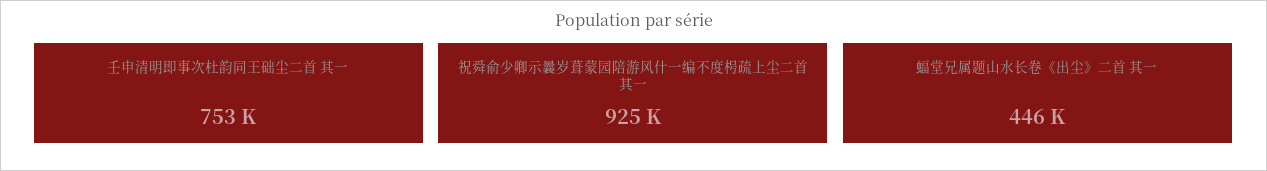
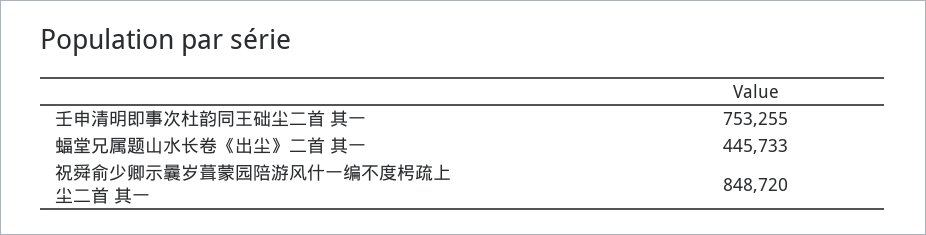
  {
    "壬申清明即事次杜韵同王础尘二首 其一": 753255,
-   "祝舜俞少卿示曩岁葺蒙园陪游风什一编不度枵疏上尘二首 其一": 925000,
+   "祝舜俞少卿示曩岁葺蒙园陪游风什一编不度枵疏上尘二首 其一": 848720,
    "蝠堂兄属题山水长卷《出尘》二首 其一": 445733
  }

